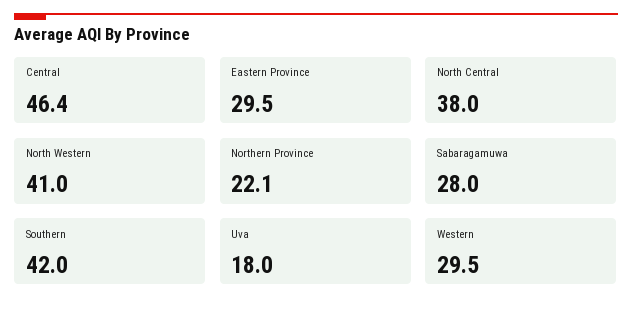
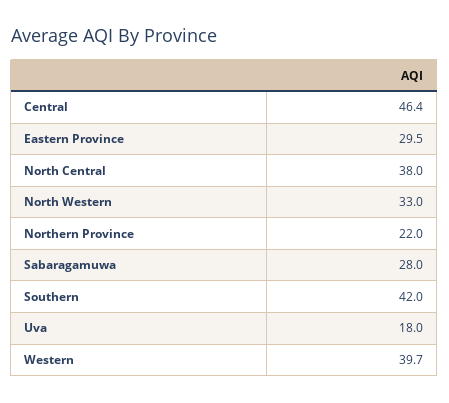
  {
    "Central": 46.4,
    "Eastern Province": 29.5,
    "North Central": 38,
-   "North Western": 41,
+   "North Western": 33,
-   "Northern Province": 22.1,
+   "Northern Province": 22,
    "Sabaragamuwa": 28,
    "Southern": 42,
    "Uva": 18,
-   "Western": 29.5
+   "Western": 39.7
  }

